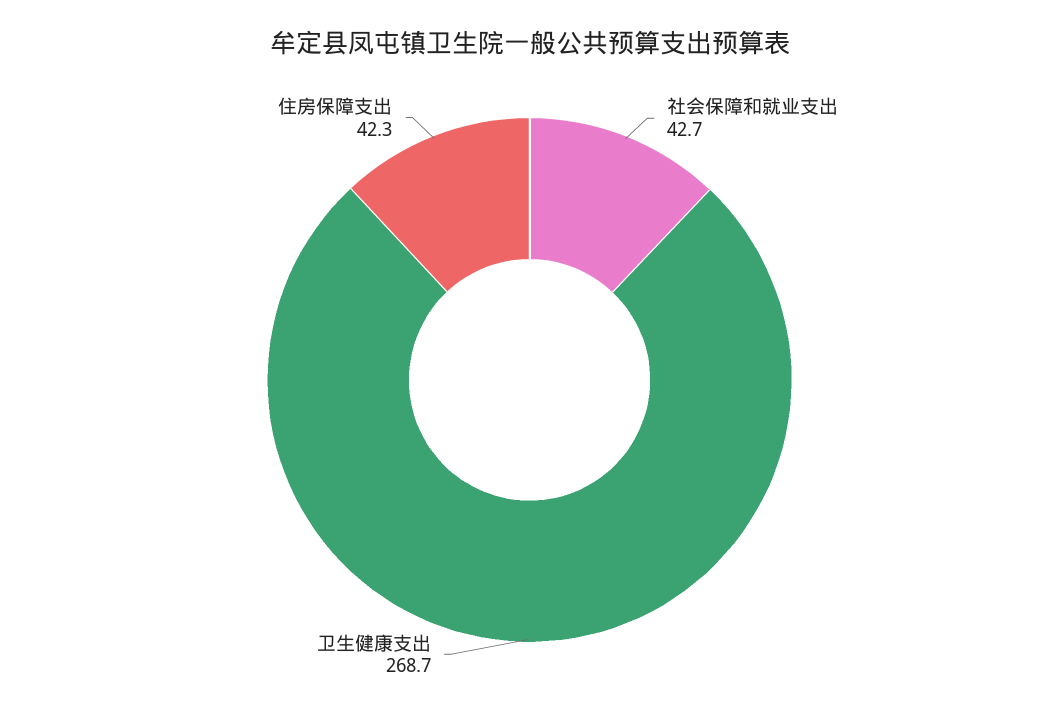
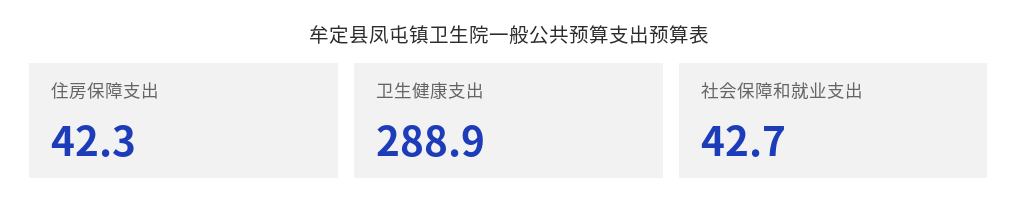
  {
    "社会保障和就业支出": 42.7,
-   "卫生健康支出": 268.7,
+   "卫生健康支出": 288.9,
    "住房保障支出": 42.3
  }

